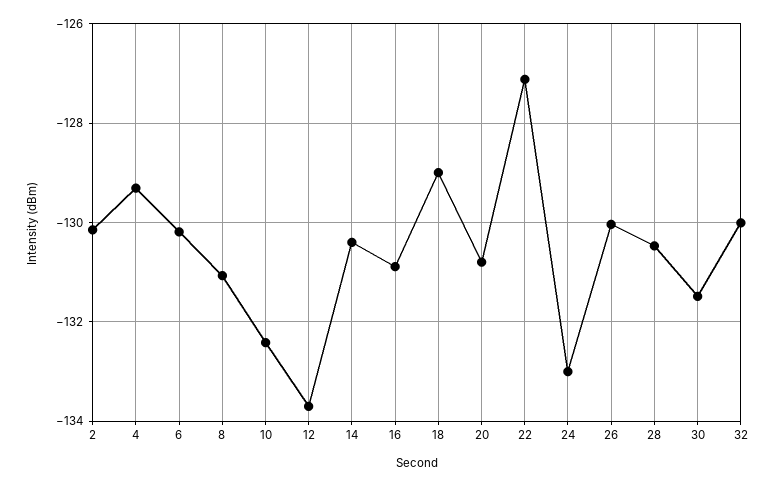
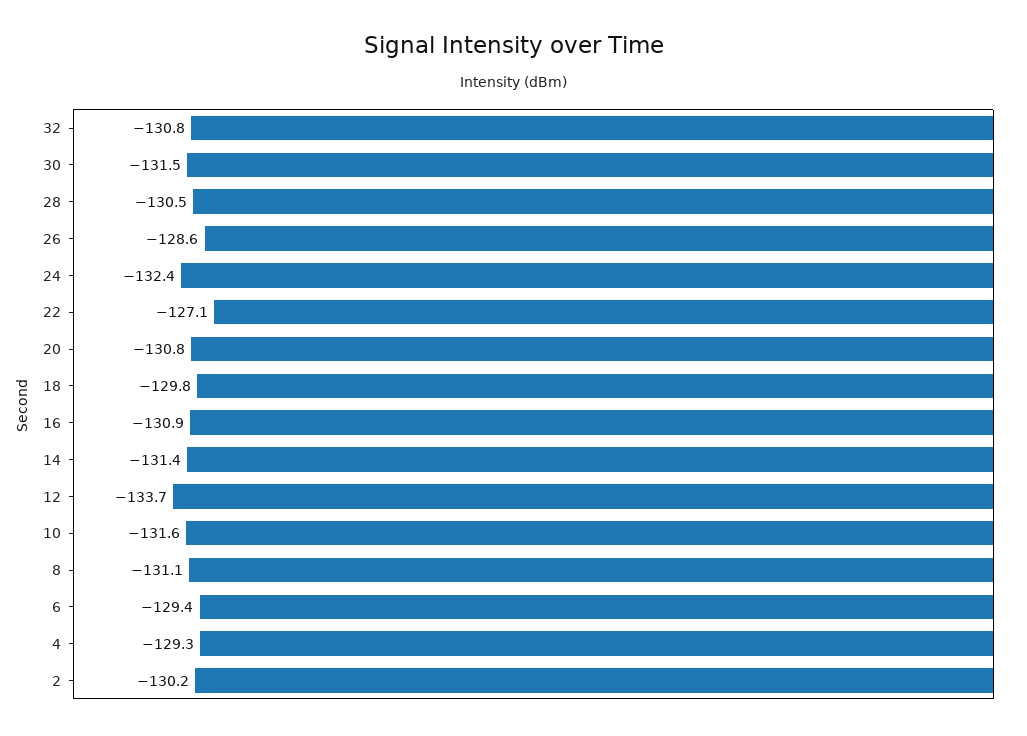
  {
    "2": -130.2,
    "4": -129.3,
-   "6": -130.2,
+   "6": -129.4,
    "8": -131.1,
-   "10": -132.4,
+   "10": -131.6,
    "12": -133.7,
-   "14": -130.4,
+   "14": -131.4,
    "16": -130.9,
-   "18": -129,
+   "18": -129.8,
    "20": -130.8,
    "22": -127.1,
-   "24": -133,
+   "24": -132.4,
-   "26": -130,
+   "26": -128.6,
    "28": -130.5,
    "30": -131.5,
-   "32": -130
+   "32": -130.8
  }

